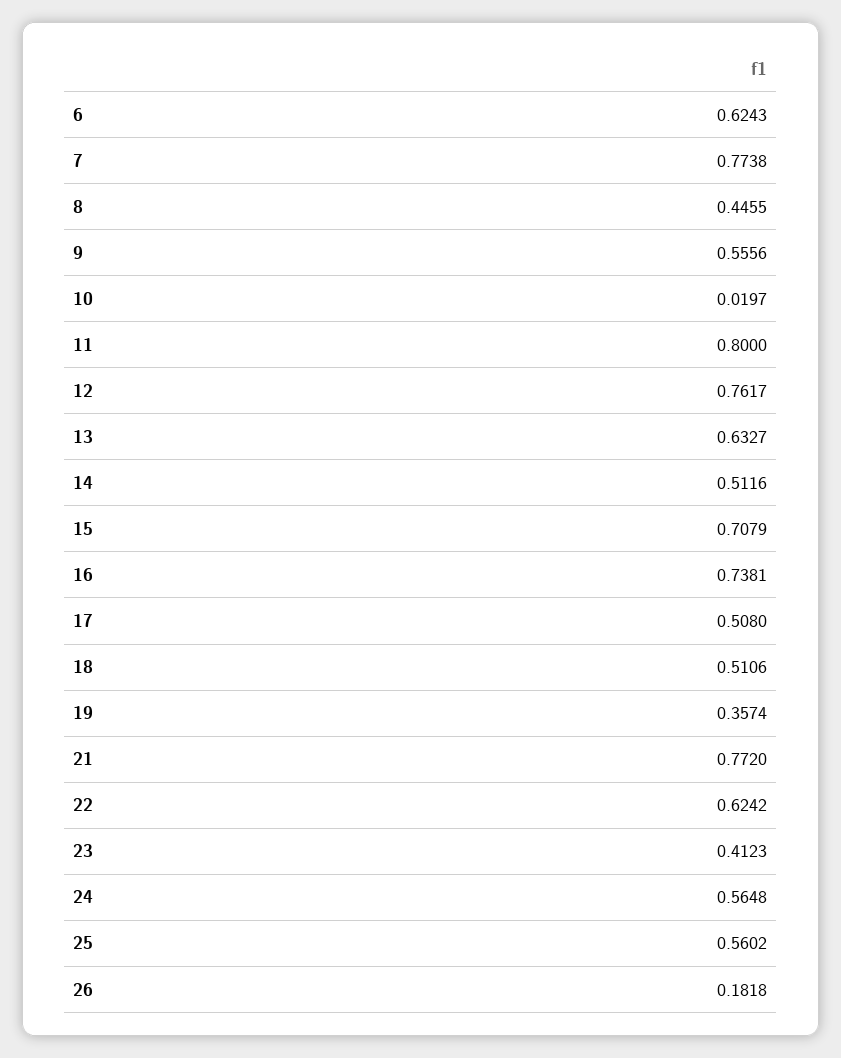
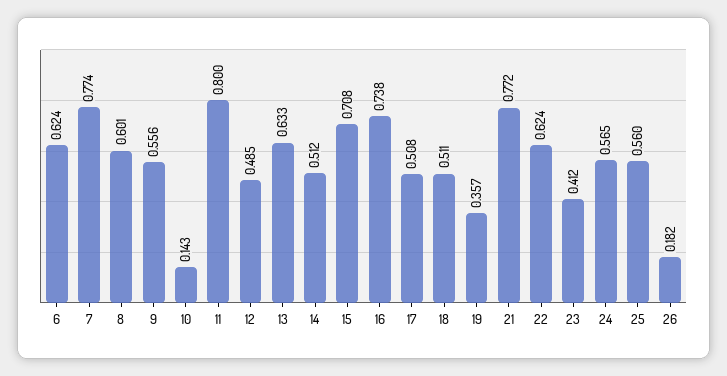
  {
    "6": 0.6243,
    "7": 0.7738,
-   "8": 0.4455,
+   "8": 0.601,
    "9": 0.5556,
-   "10": 0.0197,
+   "10": 0.143,
    "11": 0.8,
-   "12": 0.7617,
+   "12": 0.485,
    "13": 0.6327,
    "14": 0.5116,
    "15": 0.7079,
    "16": 0.7381,
    "17": 0.508,
    "18": 0.5106,
    "19": 0.3574,
    "21": 0.772,
    "22": 0.6242,
    "23": 0.4123,
    "24": 0.5648,
    "25": 0.5602,
    "26": 0.1818
  }

